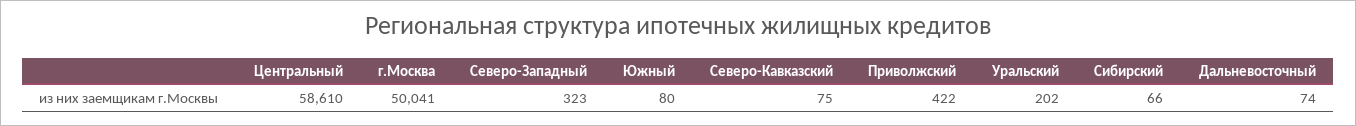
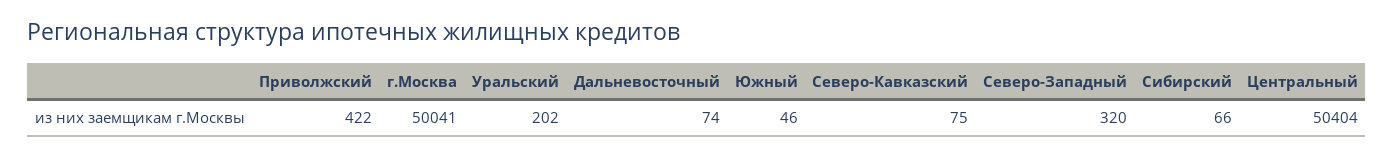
  {
-   "Центральный": 58610,
+   "Центральный": 50404,
    "г.Москва": 50041,
-   "Северо-Западный": 323,
+   "Северо-Западный": 320,
-   "Южный": 80,
+   "Южный": 46,
    "Северо-Кавказский": 75,
    "Приволжский": 422,
    "Уральский": 202,
    "Сибирский": 66,
    "Дальневосточный": 74
  }

